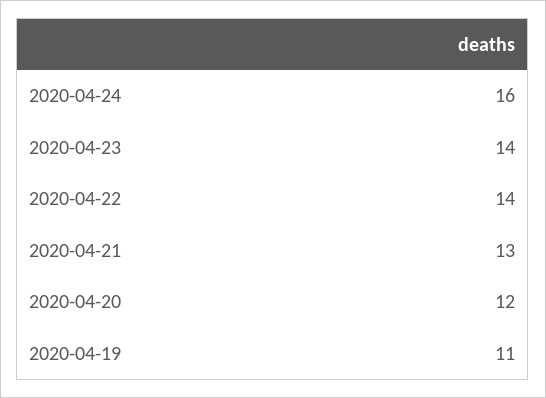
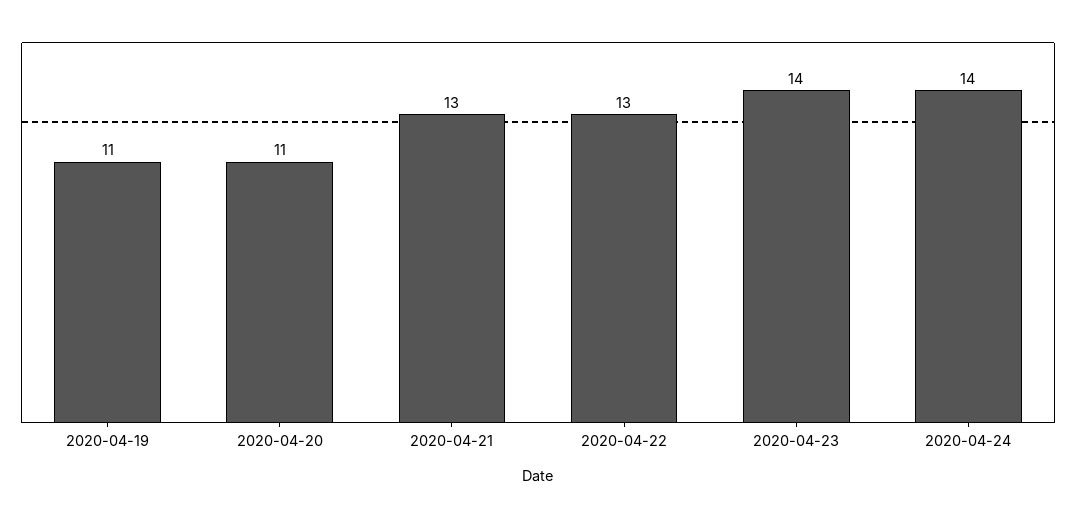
  {
-   "2020-04-24": 16,
+   "2020-04-24": 14,
    "2020-04-23": 14,
-   "2020-04-22": 14,
+   "2020-04-22": 13,
    "2020-04-21": 13,
-   "2020-04-20": 12,
+   "2020-04-20": 11,
    "2020-04-19": 11
  }

